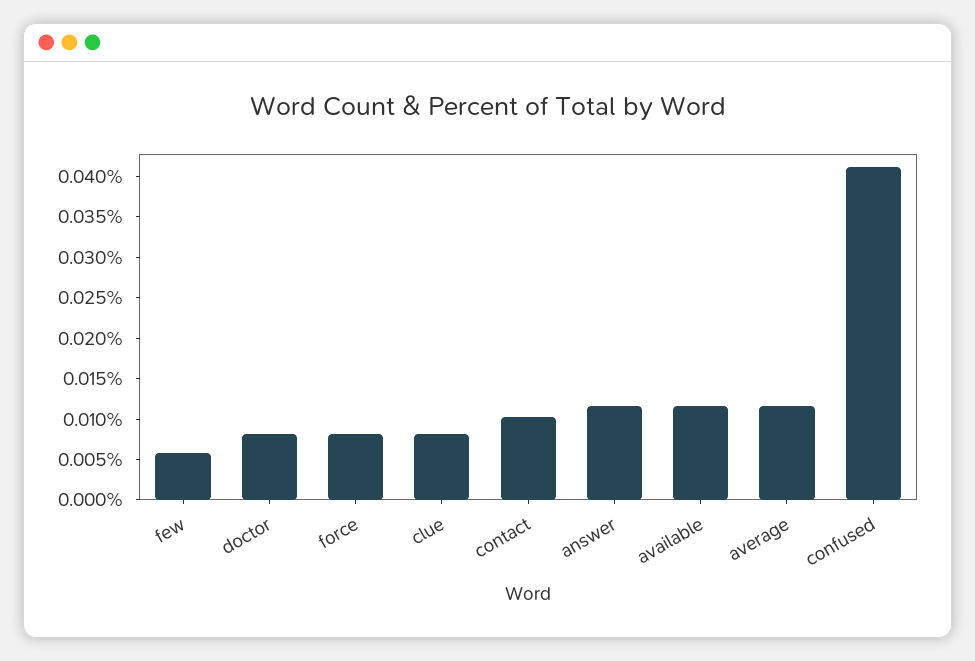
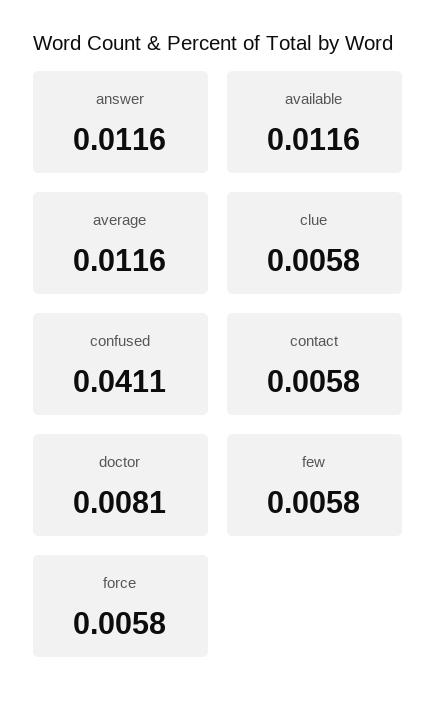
  {
    "few": 0.0058,
    "doctor": 0.0081,
-   "force": 0.008,
+   "force": 0.0058,
-   "clue": 0.008,
+   "clue": 0.0058,
-   "contact": 0.01,
+   "contact": 0.0058,
    "answer": 0.0116,
    "available": 0.0116,
    "average": 0.0116,
    "confused": 0.0411
  }

